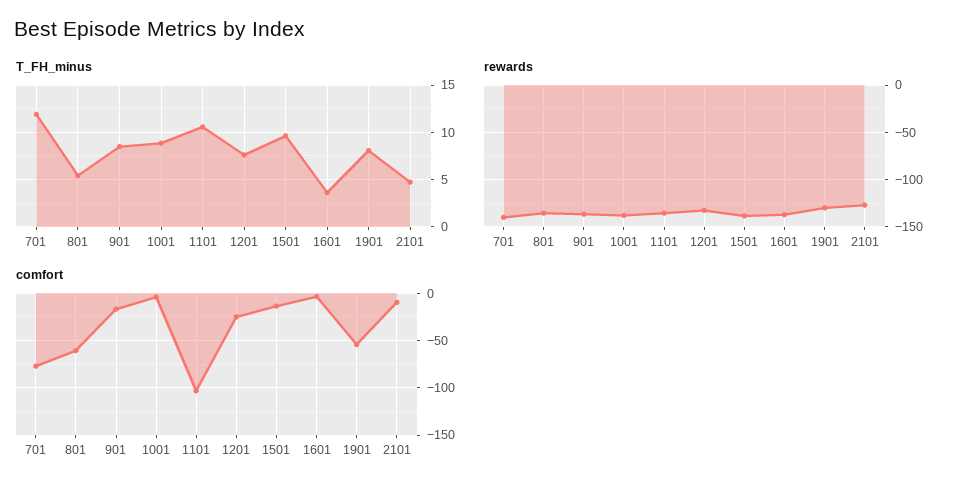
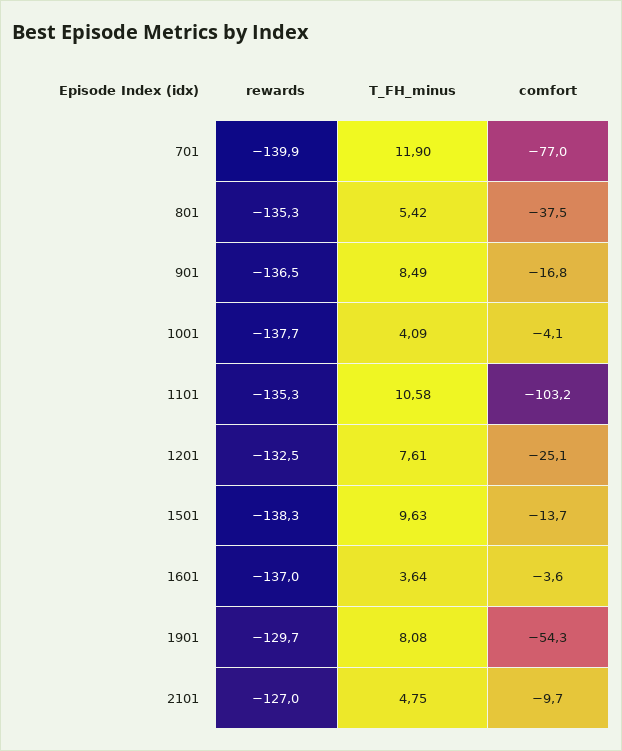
  {
    "T_FH_minus": {
      "701": 11.9,
      "801": 5.42,
      "901": 8.49,
-     "1001": 9,
+     "1001": 4.09,
      "1101": 10.58,
      "1201": 7.61,
      "1501": 9.63,
      "1601": 3.64,
      "1901": 8.08,
      "2101": 4.75
    },
    "rewards": {
      "701": -139.9,
      "801": -135.3,
      "901": -136.5,
      "1001": -137.7,
      "1101": -135.3,
      "1201": -132.5,
      "1501": -138.3,
      "1601": -137,
      "1901": -129.7,
      "2101": -127
    },
    "comfort": {
      "701": -77,
-     "801": -60,
+     "801": -37.5,
      "901": -16.8,
      "1001": -4.1,
      "1101": -103.2,
      "1201": -25.1,
      "1501": -13.7,
      "1601": -3.6,
      "1901": -54.3,
      "2101": -9.7
    }
  }

